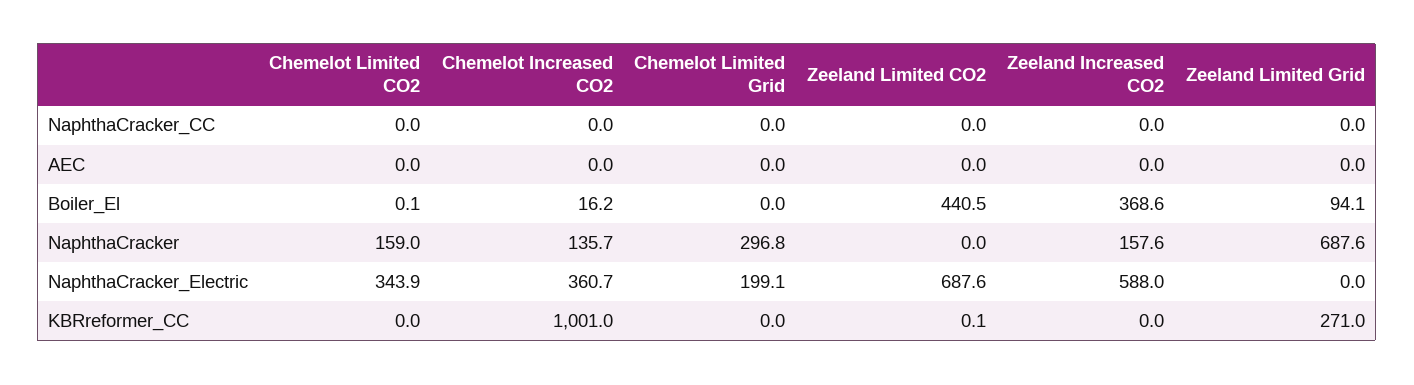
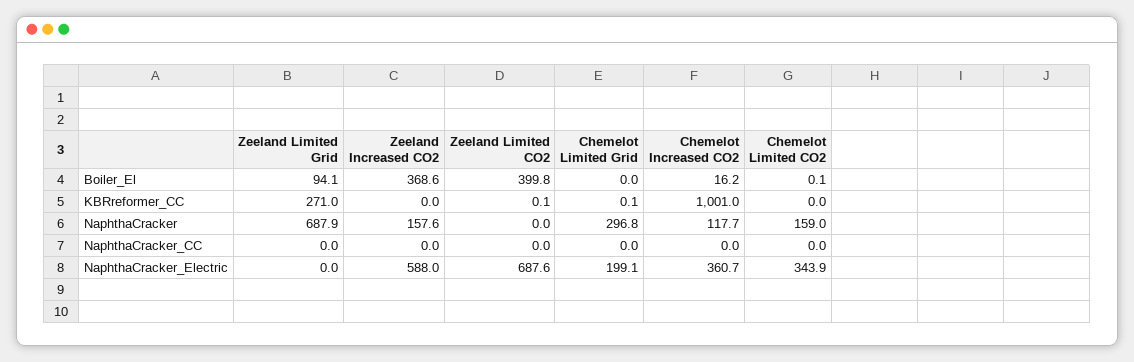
  {
    "Chemelot Limited CO2": {
      "NaphthaCracker_CC": 0,
-     "AEC": 0,
      "Boiler_El": 0.1,
      "NaphthaCracker": 159,
      "NaphthaCracker_Electric": 343.9,
      "KBRreformer_CC": 0
    },
    "Chemelot Increased CO2": {
      "NaphthaCracker_CC": 0,
-     "AEC": 0,
      "Boiler_El": 16.2,
-     "NaphthaCracker": 135.7,
+     "NaphthaCracker": 117.7,
      "NaphthaCracker_Electric": 360.7,
      "KBRreformer_CC": 1001
    },
    "Chemelot Limited Grid": {
      "NaphthaCracker_CC": 0,
-     "AEC": 0,
      "Boiler_El": 0,
      "NaphthaCracker": 296.8,
      "NaphthaCracker_Electric": 199.1,
-     "KBRreformer_CC": 0
+     "KBRreformer_CC": 0.1
    },
    "Zeeland Limited CO2": {
      "NaphthaCracker_CC": 0,
-     "AEC": 0,
-     "Boiler_El": 440.5,
+     "Boiler_El": 399.8,
      "NaphthaCracker": 0,
      "NaphthaCracker_Electric": 687.6,
      "KBRreformer_CC": 0.1
    },
    "Zeeland Increased CO2": {
      "NaphthaCracker_CC": 0,
-     "AEC": 0,
      "Boiler_El": 368.6,
      "NaphthaCracker": 157.6,
      "NaphthaCracker_Electric": 588,
      "KBRreformer_CC": 0
    },
    "Zeeland Limited Grid": {
      "NaphthaCracker_CC": 0,
-     "AEC": 0,
      "Boiler_El": 94.1,
-     "NaphthaCracker": 687.6,
+     "NaphthaCracker": 687.9,
      "NaphthaCracker_Electric": 0,
      "KBRreformer_CC": 271
    }
  }

